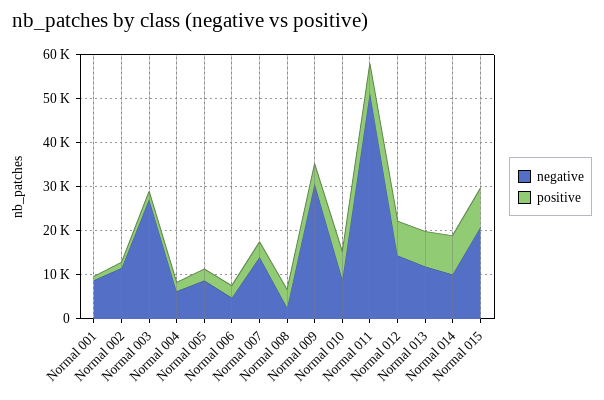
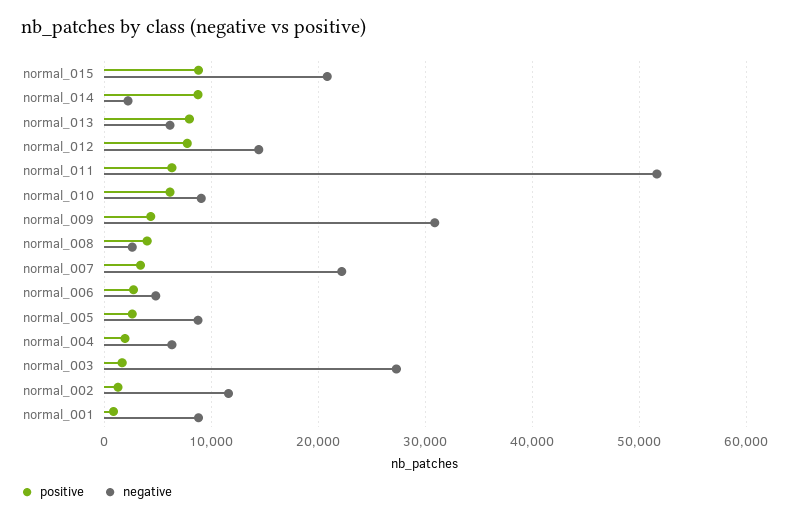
  {
    "negative": {
      "Normal 001": 9000,
      "Normal 002": 12000,
      "Normal 003": 27000,
      "Normal 004": 6000,
      "Normal 005": 9000,
      "Normal 006": 5000,
-     "Normal 007": 14000,
+     "Normal 007": 22000,
      "Normal 008": 3000,
      "Normal 009": 31000,
      "Normal 010": 9000,
      "Normal 011": 52000,
      "Normal 012": 14000,
-     "Normal 013": 12000,
+     "Normal 013": 6000,
-     "Normal 014": 10000,
+     "Normal 014": 2000,
      "Normal 015": 21000
    },
    "positive": {
      "Normal 001": 1000,
      "Normal 002": 1000,
      "Normal 003": 2000,
      "Normal 004": 2000,
      "Normal 005": 3000,
      "Normal 006": 3000,
      "Normal 007": 3000,
      "Normal 008": 4000,
      "Normal 009": 4000,
      "Normal 010": 6000,
      "Normal 011": 6000,
      "Normal 012": 8000,
      "Normal 013": 8000,
      "Normal 014": 9000,
      "Normal 015": 9000
    }
  }

